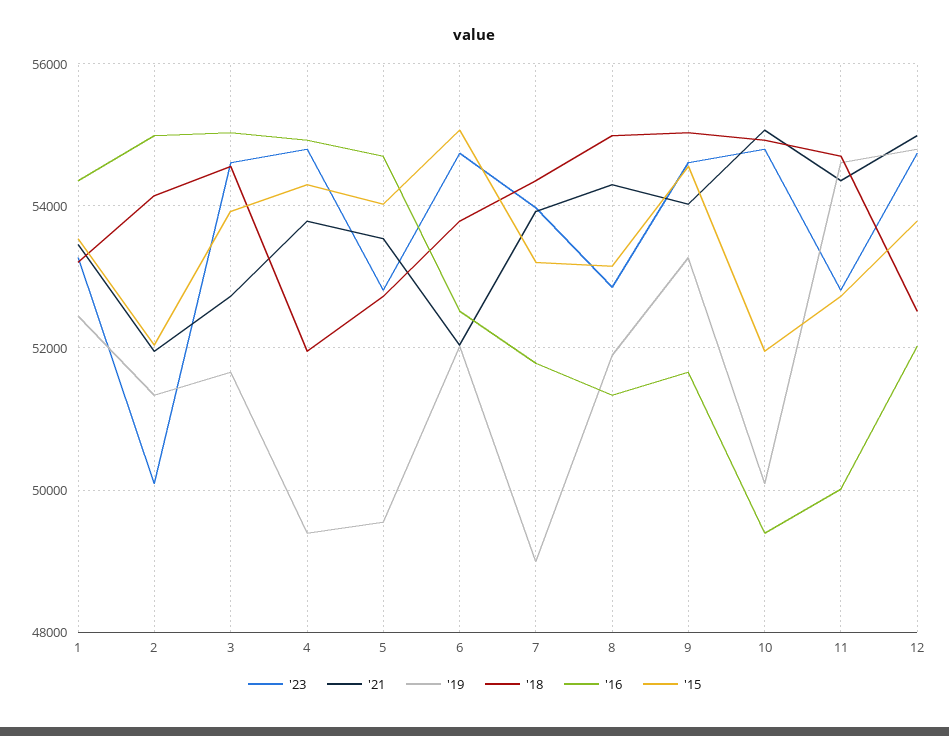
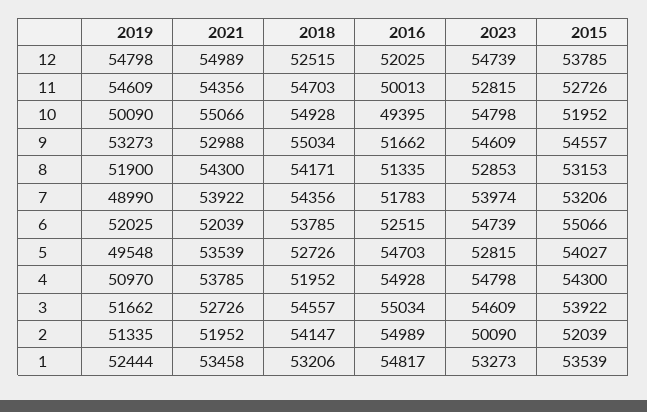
  {
    "'23": {
      "1": 53273,
      "2": 50090,
      "3": 54609,
      "4": 54798,
      "5": 52815,
      "6": 54739,
      "7": 53974,
      "8": 52853,
      "9": 54609,
      "10": 54798,
      "11": 52815,
      "12": 54739
    },
    "'21": {
      "1": 53458,
      "2": 51952,
      "3": 52726,
      "4": 53785,
      "5": 53539,
      "6": 52039,
      "7": 53922,
      "8": 54300,
-     "9": 54000,
+     "9": 52988,
      "10": 55066,
      "11": 54356,
      "12": 54989
    },
    "'19": {
      "1": 52444,
      "2": 51335,
      "3": 51662,
-     "4": 49400,
+     "4": 50970,
      "5": 49548,
      "6": 52025,
      "7": 48990,
      "8": 51900,
      "9": 53273,
      "10": 50090,
      "11": 54609,
      "12": 54798
    },
    "'18": {
      "1": 53206,
      "2": 54147,
      "3": 54557,
      "4": 51952,
      "5": 52726,
      "6": 53785,
      "7": 54356,
-     "8": 55000,
+     "8": 54171,
      "9": 55034,
      "10": 54928,
      "11": 54703,
      "12": 52515
    },
    "'16": {
-     "1": 54400,
+     "1": 54817,
      "2": 54989,
      "3": 55034,
      "4": 54928,
      "5": 54703,
      "6": 52515,
      "7": 51783,
      "8": 51335,
      "9": 51662,
      "10": 49395,
      "11": 50013,
      "12": 52025
    },
    "'15": {
      "1": 53539,
      "2": 52039,
      "3": 53922,
      "4": 54300,
      "5": 54027,
      "6": 55066,
      "7": 53206,
      "8": 53153,
      "9": 54557,
      "10": 51952,
      "11": 52726,
      "12": 53785
    }
  }

